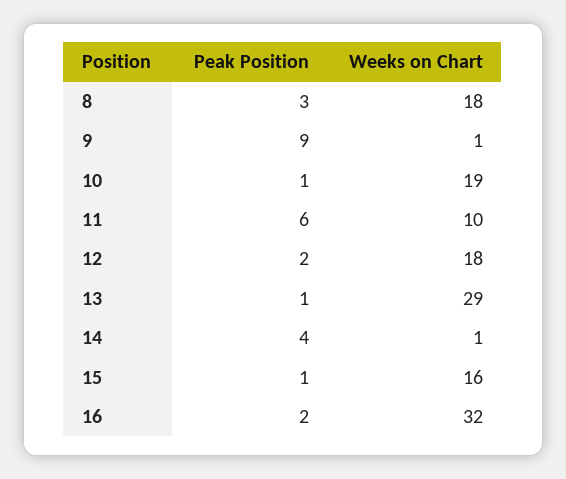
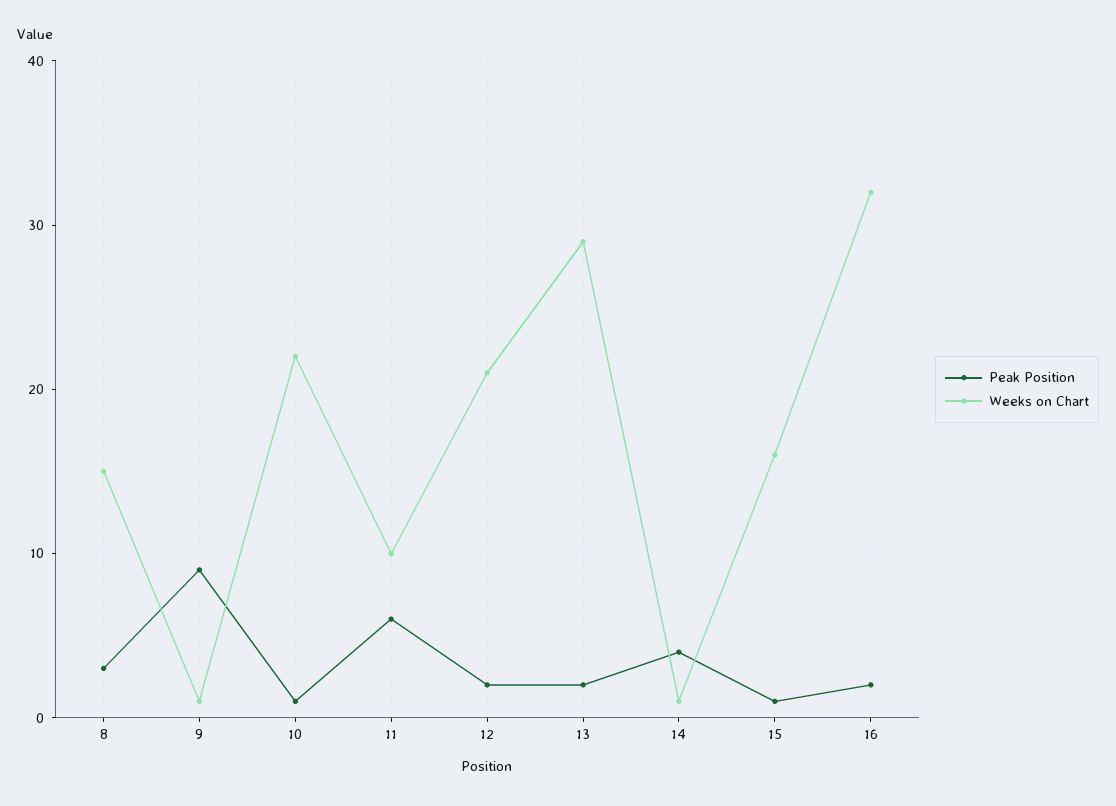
  {
    "Peak Position": {
      "8": 3,
      "9": 9,
      "10": 1,
      "11": 6,
      "12": 2,
-     "13": 1,
+     "13": 2,
      "14": 4,
      "15": 1,
      "16": 2
    },
    "Weeks on Chart": {
-     "8": 18,
+     "8": 15,
      "9": 1,
-     "10": 19,
+     "10": 22,
      "11": 10,
-     "12": 18,
+     "12": 21,
      "13": 29,
      "14": 1,
      "15": 16,
      "16": 32
    }
  }

